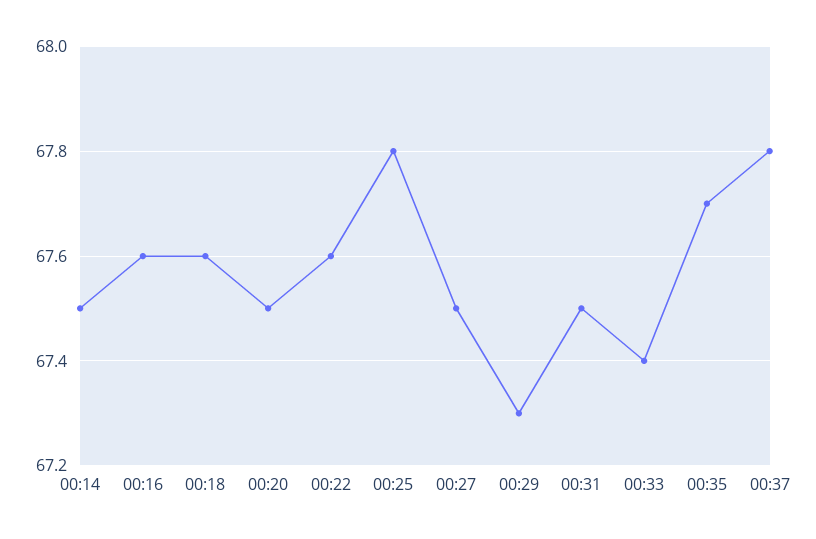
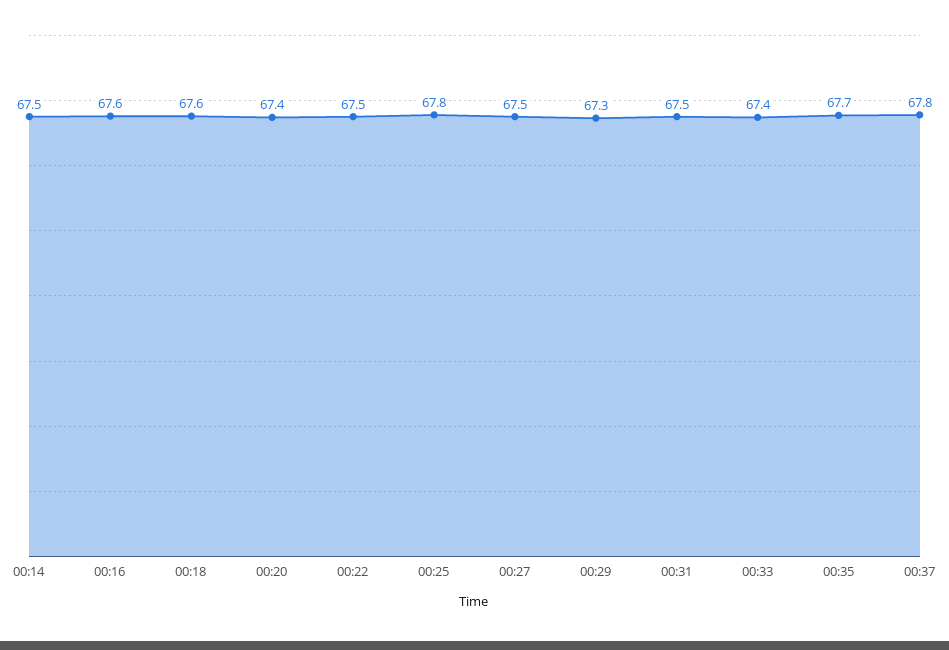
  {
    "00:14": 67.5,
    "00:16": 67.6,
    "00:18": 67.6,
-   "00:20": 67.5,
+   "00:20": 67.4,
-   "00:22": 67.6,
+   "00:22": 67.5,
    "00:25": 67.8,
    "00:27": 67.5,
    "00:29": 67.3,
    "00:31": 67.5,
    "00:33": 67.4,
    "00:35": 67.7,
    "00:37": 67.8
  }

